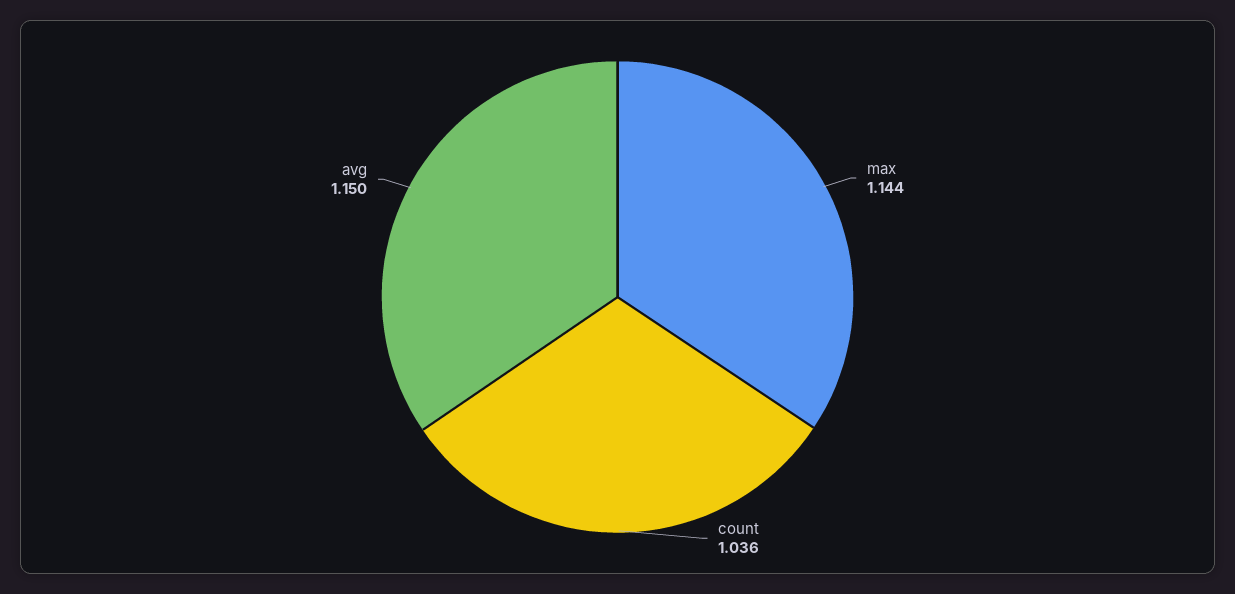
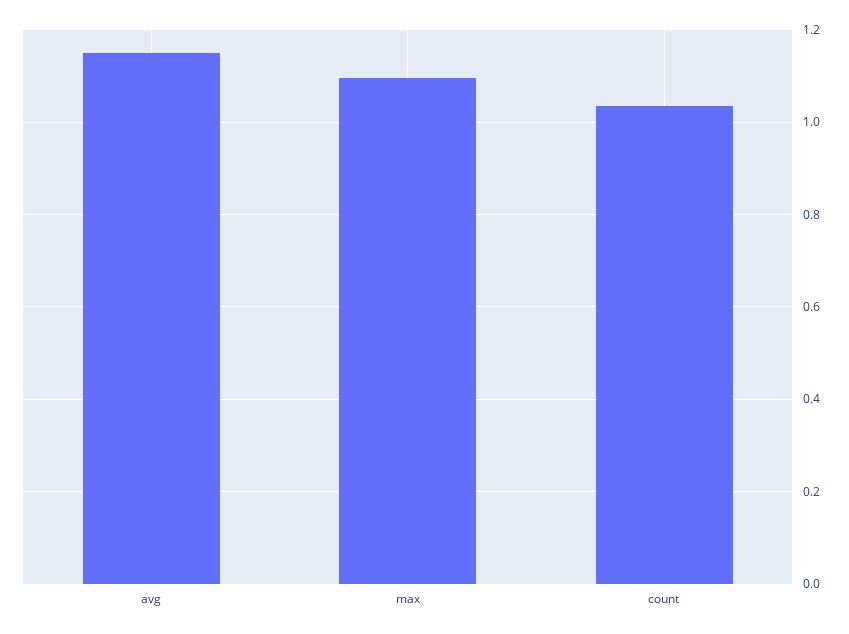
  {
-   "max": 1.144,
+   "max": 1.1,
    "count": 1.036,
    "avg": 1.15
  }

